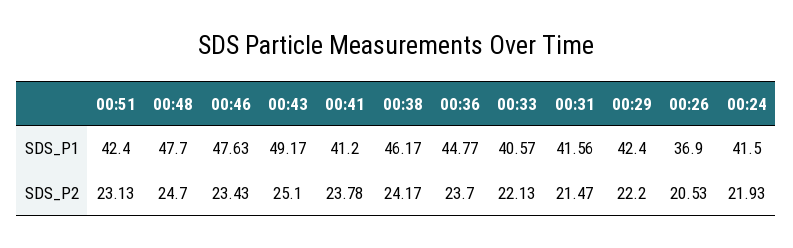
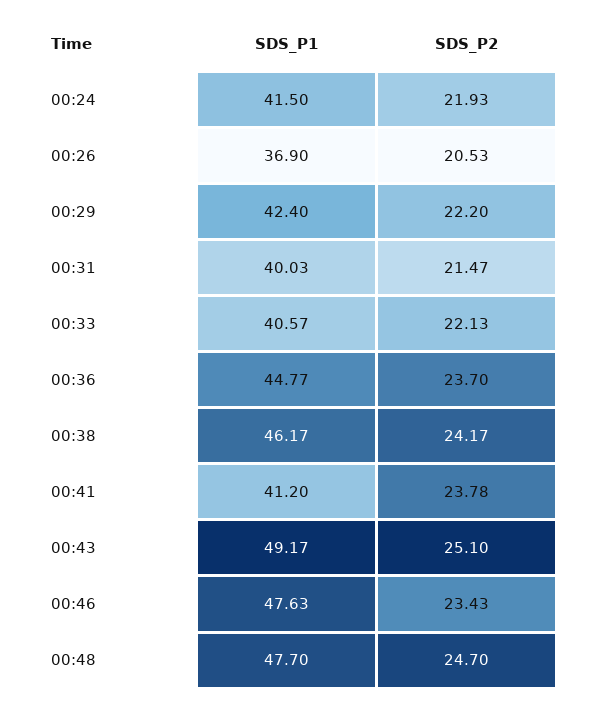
  {
-   "00:51": {
-     "SDS_P1": 42.4,
-     "SDS_P2": 23.13
-   },
    "00:48": {
      "SDS_P1": 47.7,
      "SDS_P2": 24.7
    },
    "00:46": {
      "SDS_P1": 47.63,
      "SDS_P2": 23.43
    },
    "00:43": {
      "SDS_P1": 49.17,
      "SDS_P2": 25.1
    },
    "00:41": {
      "SDS_P1": 41.2,
      "SDS_P2": 23.78
    },
    "00:38": {
      "SDS_P1": 46.17,
      "SDS_P2": 24.17
    },
    "00:36": {
      "SDS_P1": 44.77,
      "SDS_P2": 23.7
    },
    "00:33": {
      "SDS_P1": 40.57,
      "SDS_P2": 22.13
    },
    "00:31": {
-     "SDS_P1": 41.56,
+     "SDS_P1": 40.03,
      "SDS_P2": 21.47
    },
    "00:29": {
      "SDS_P1": 42.4,
      "SDS_P2": 22.2
    },
    "00:26": {
      "SDS_P1": 36.9,
      "SDS_P2": 20.53
    },
    "00:24": {
      "SDS_P1": 41.5,
      "SDS_P2": 21.93
    }
  }

